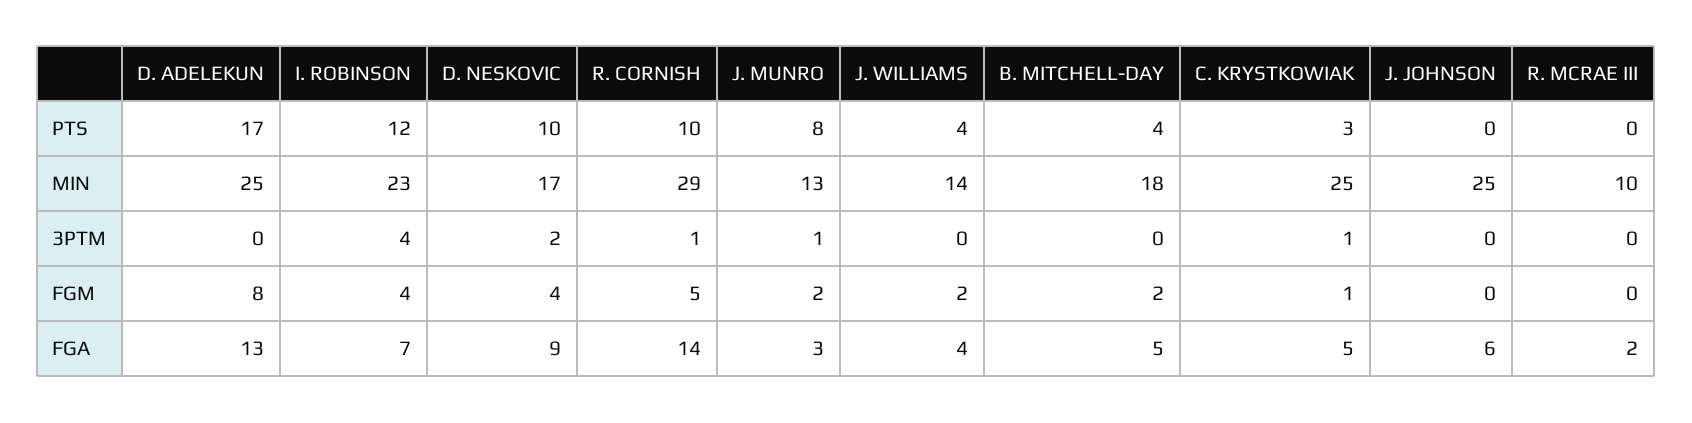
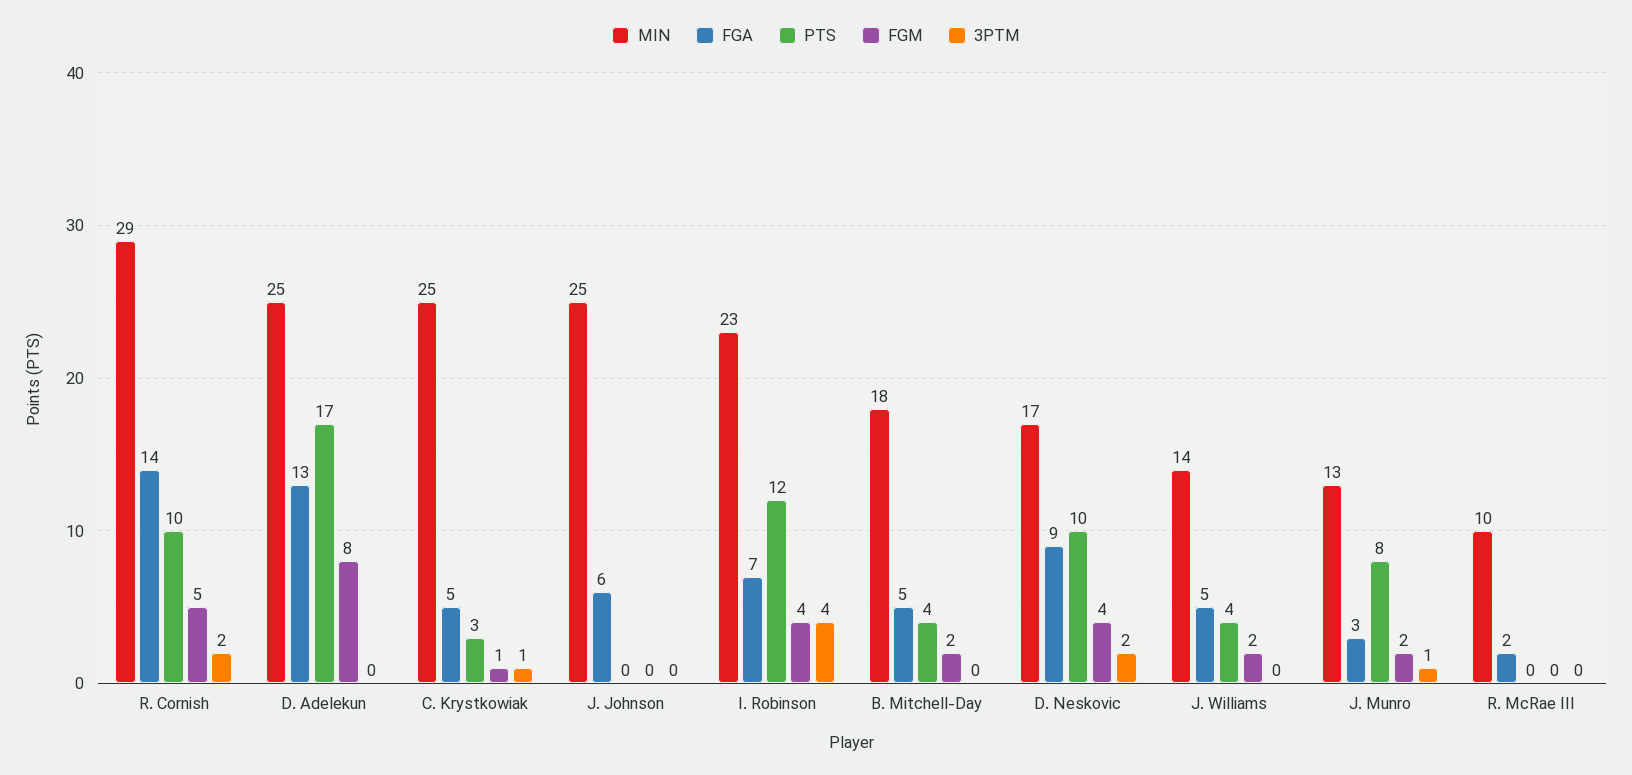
  {
    "PTS": {
      "D. ADELEKUN": 17,
      "I. ROBINSON": 12,
      "D. NESKOVIC": 10,
      "R. CORNISH": 10,
      "J. MUNRO": 8,
      "J. WILLIAMS": 4,
      "B. MITCHELL-DAY": 4,
      "C. KRYSTKOWIAK": 3,
      "J. JOHNSON": 0,
      "R. MCRAE III": 0
    },
    "MIN": {
      "D. ADELEKUN": 25,
      "I. ROBINSON": 23,
      "D. NESKOVIC": 17,
      "R. CORNISH": 29,
      "J. MUNRO": 13,
      "J. WILLIAMS": 14,
      "B. MITCHELL-DAY": 18,
      "C. KRYSTKOWIAK": 25,
      "J. JOHNSON": 25,
      "R. MCRAE III": 10
    },
    "3PTM": {
      "D. ADELEKUN": 0,
      "I. ROBINSON": 4,
      "D. NESKOVIC": 2,
-     "R. CORNISH": 1,
+     "R. CORNISH": 2,
      "J. MUNRO": 1,
      "J. WILLIAMS": 0,
      "B. MITCHELL-DAY": 0,
      "C. KRYSTKOWIAK": 1,
      "J. JOHNSON": 0,
      "R. MCRAE III": 0
    },
    "FGM": {
      "D. ADELEKUN": 8,
      "I. ROBINSON": 4,
      "D. NESKOVIC": 4,
      "R. CORNISH": 5,
      "J. MUNRO": 2,
      "J. WILLIAMS": 2,
      "B. MITCHELL-DAY": 2,
      "C. KRYSTKOWIAK": 1,
      "J. JOHNSON": 0,
      "R. MCRAE III": 0
    },
    "FGA": {
      "D. ADELEKUN": 13,
      "I. ROBINSON": 7,
      "D. NESKOVIC": 9,
      "R. CORNISH": 14,
      "J. MUNRO": 3,
-     "J. WILLIAMS": 4,
+     "J. WILLIAMS": 5,
      "B. MITCHELL-DAY": 5,
      "C. KRYSTKOWIAK": 5,
      "J. JOHNSON": 6,
      "R. MCRAE III": 2
    }
  }

